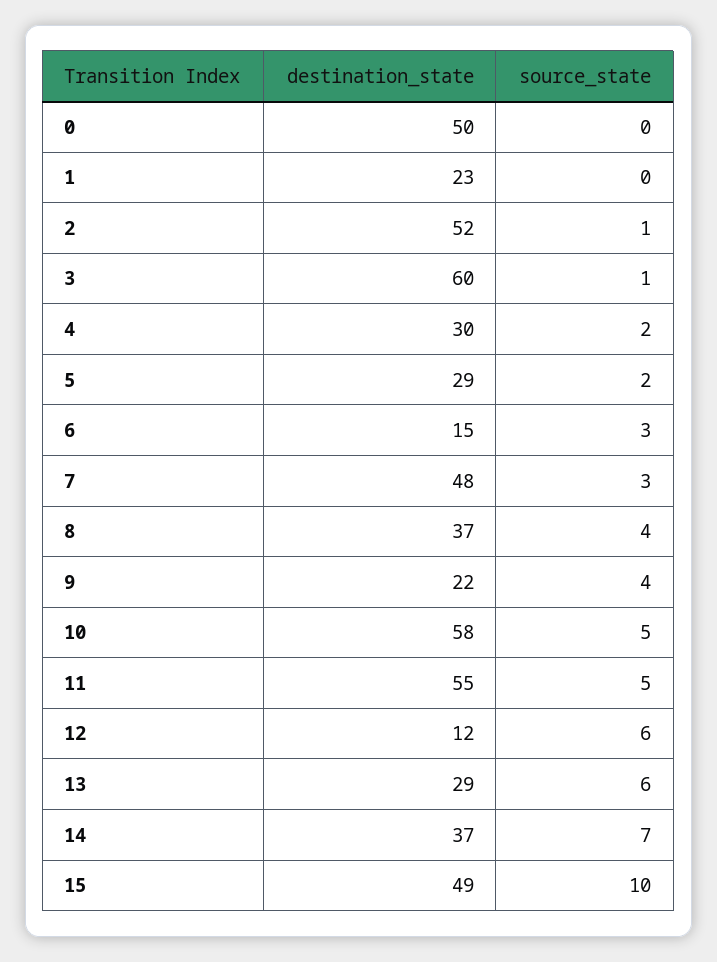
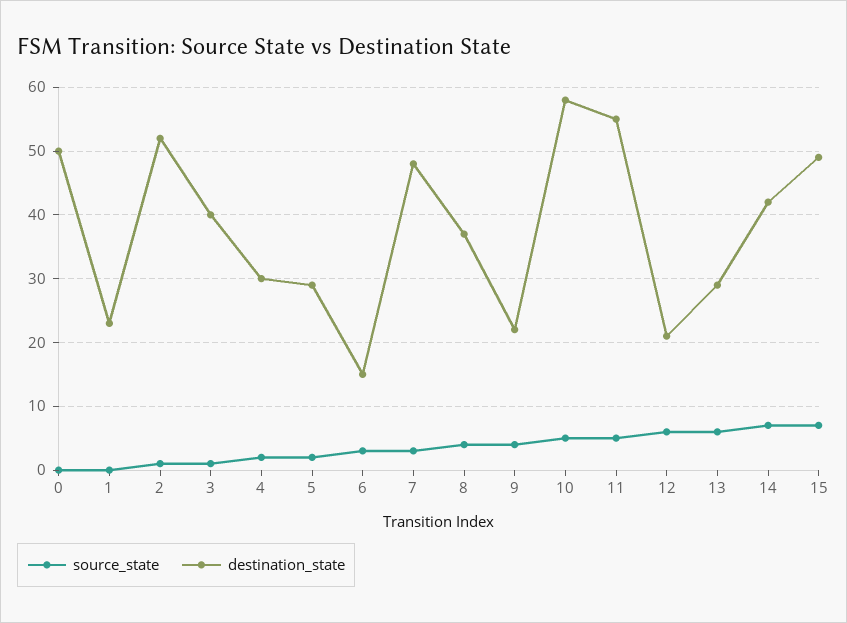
  {
    "destination_state": {
      "0": 50,
      "1": 23,
      "2": 52,
-     "3": 60,
+     "3": 40,
      "4": 30,
      "5": 29,
      "6": 15,
      "7": 48,
      "8": 37,
      "9": 22,
      "10": 58,
      "11": 55,
-     "12": 12,
+     "12": 21,
      "13": 29,
-     "14": 37,
+     "14": 42,
      "15": 49
    },
    "source_state": {
      "0": 0,
      "1": 0,
      "2": 1,
      "3": 1,
      "4": 2,
      "5": 2,
      "6": 3,
      "7": 3,
      "8": 4,
      "9": 4,
      "10": 5,
      "11": 5,
      "12": 6,
      "13": 6,
      "14": 7,
-     "15": 10
+     "15": 7
    }
  }

